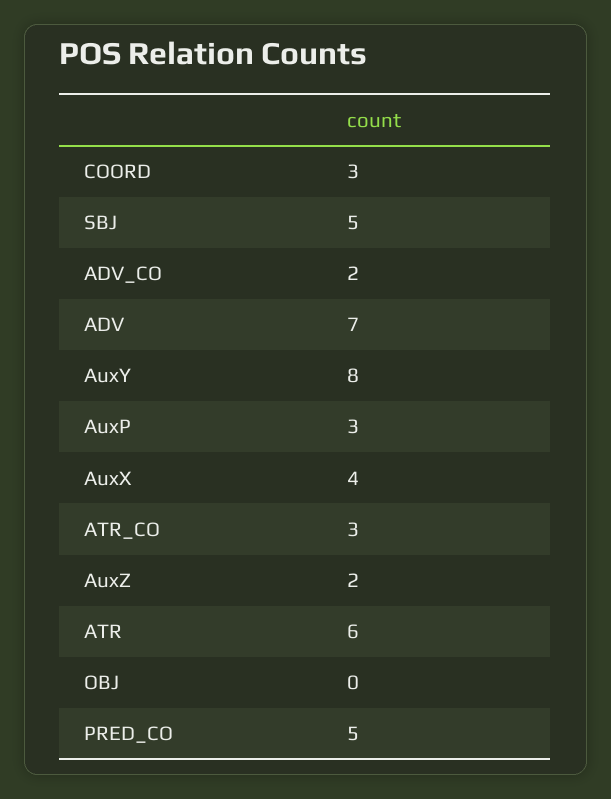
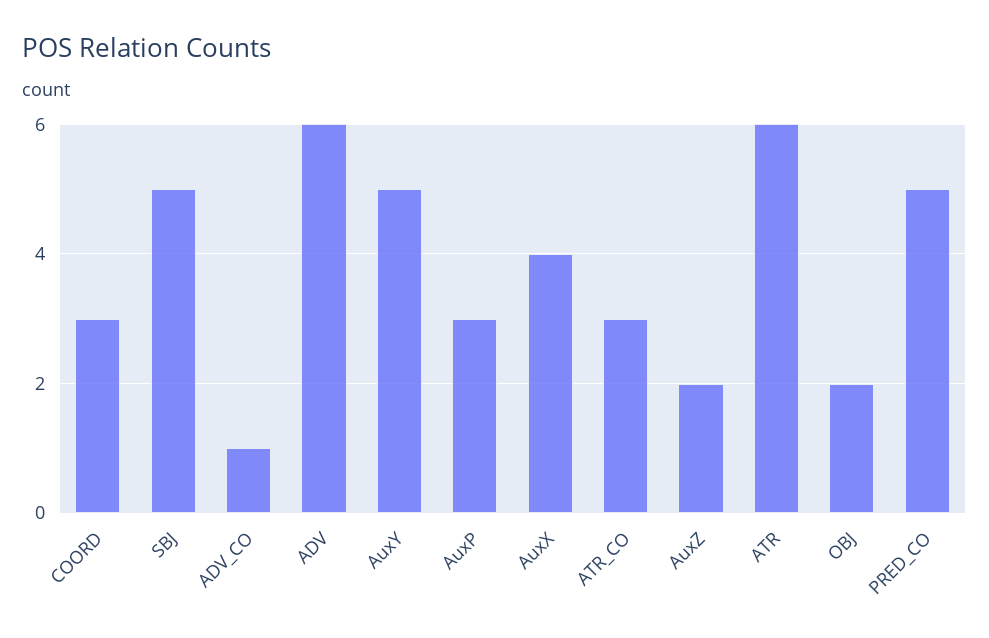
  {
    "COORD": 3,
    "SBJ": 5,
-   "ADV_CO": 2,
+   "ADV_CO": 1,
-   "ADV": 7,
+   "ADV": 6,
-   "AuxY": 8,
+   "AuxY": 5,
    "AuxP": 3,
    "AuxX": 4,
    "ATR_CO": 3,
    "AuxZ": 2,
    "ATR": 6,
-   "OBJ": 0,
+   "OBJ": 2,
    "PRED_CO": 5
  }

